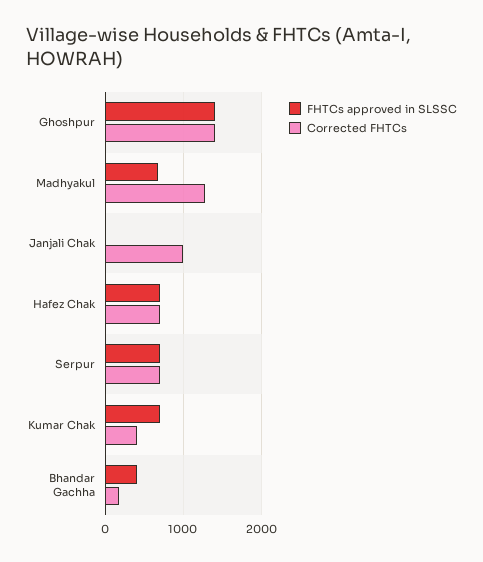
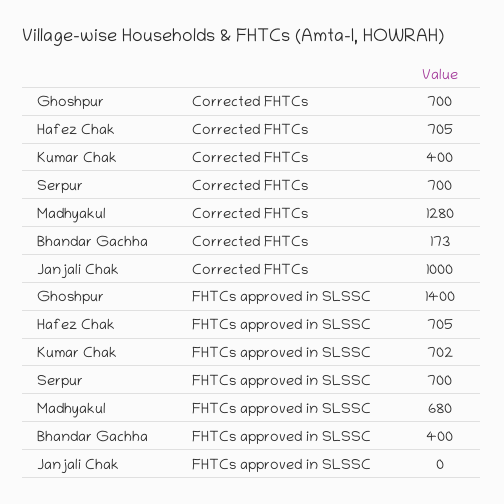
  {
    "FHTCs approved in SLSSC": {
      "Ghoshpur": 1400,
      "Madhyakul": 680,
      "Janjali Chak": 0,
      "Hafez Chak": 705,
      "Serpur": 700,
      "Kumar Chak": 702,
      "Bhandar Gachha": 400
    },
    "Corrected FHTCs": {
-     "Ghoshpur": 1400,
+     "Ghoshpur": 700,
      "Madhyakul": 1280,
      "Janjali Chak": 1000,
      "Hafez Chak": 705,
      "Serpur": 700,
      "Kumar Chak": 400,
      "Bhandar Gachha": 173
    }
  }

